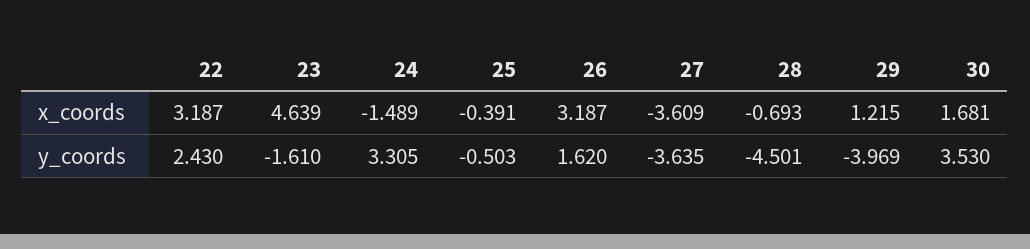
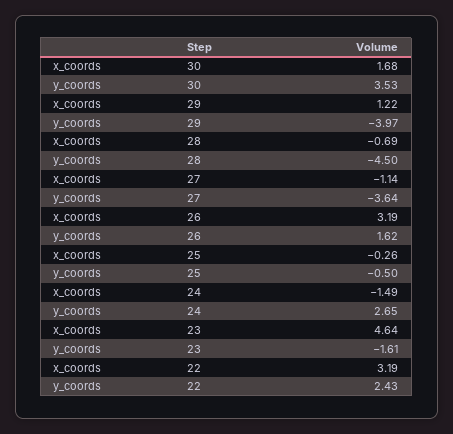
  {
    "22": {
      "x_coords": 3.187,
      "y_coords": 2.43
    },
    "23": {
      "x_coords": 4.639,
      "y_coords": -1.61
    },
    "24": {
      "x_coords": -1.489,
-     "y_coords": 3.305
+     "y_coords": 2.65
    },
    "25": {
-     "x_coords": -0.391,
+     "x_coords": -0.26,
      "y_coords": -0.503
    },
    "26": {
      "x_coords": 3.187,
      "y_coords": 1.62
    },
    "27": {
-     "x_coords": -3.609,
+     "x_coords": -1.14,
      "y_coords": -3.635
    },
    "28": {
      "x_coords": -0.693,
      "y_coords": -4.501
    },
    "29": {
      "x_coords": 1.215,
      "y_coords": -3.969
    },
    "30": {
      "x_coords": 1.681,
      "y_coords": 3.53
    }
  }

